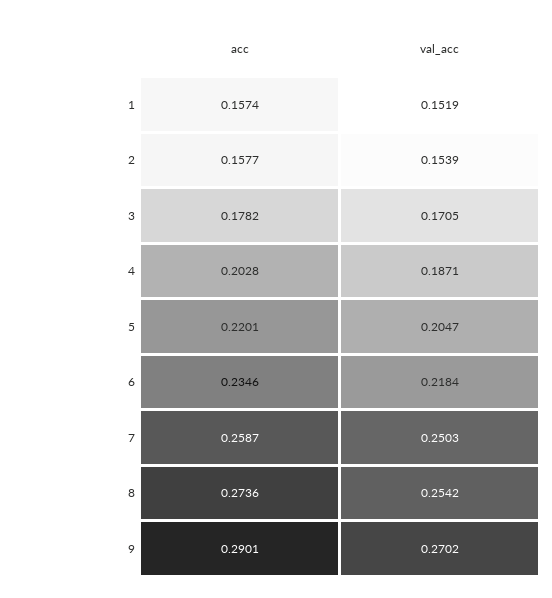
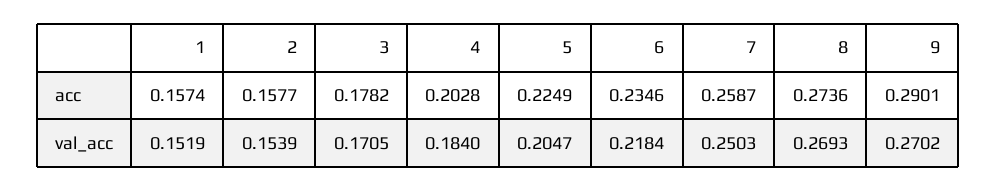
  {
    "acc": {
      "1": 0.1574,
      "2": 0.1577,
      "3": 0.1782,
      "4": 0.2028,
-     "5": 0.2201,
+     "5": 0.2249,
      "6": 0.2346,
      "7": 0.2587,
      "8": 0.2736,
      "9": 0.2901
    },
    "val_acc": {
      "1": 0.1519,
      "2": 0.1539,
      "3": 0.1705,
-     "4": 0.1871,
+     "4": 0.184,
      "5": 0.2047,
      "6": 0.2184,
      "7": 0.2503,
-     "8": 0.2542,
+     "8": 0.2693,
      "9": 0.2702
    }
  }

